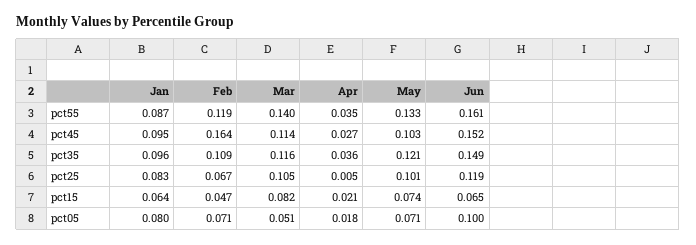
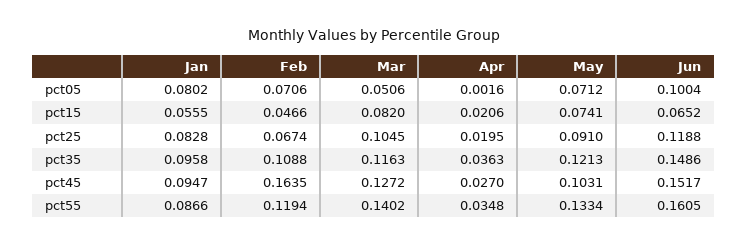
  {
    "Jan": {
      "pct55": 0.0866,
      "pct45": 0.0947,
      "pct35": 0.0958,
      "pct25": 0.0828,
-     "pct15": 0.064,
+     "pct15": 0.0555,
      "pct05": 0.0802
    },
    "Feb": {
      "pct55": 0.1194,
      "pct45": 0.1635,
      "pct35": 0.1088,
      "pct25": 0.0674,
      "pct15": 0.0466,
      "pct05": 0.0706
    },
    "Mar": {
      "pct55": 0.1402,
-     "pct45": 0.114,
+     "pct45": 0.1272,
      "pct35": 0.1163,
      "pct25": 0.1045,
      "pct15": 0.082,
      "pct05": 0.0506
    },
    "Apr": {
      "pct55": 0.0348,
      "pct45": 0.027,
      "pct35": 0.0363,
-     "pct25": 0.005,
+     "pct25": 0.0195,
      "pct15": 0.0206,
-     "pct05": 0.018
+     "pct05": 0.0016
    },
    "May": {
      "pct55": 0.1334,
      "pct45": 0.1031,
      "pct35": 0.1213,
-     "pct25": 0.101,
+     "pct25": 0.091,
      "pct15": 0.0741,
      "pct05": 0.0712
    },
    "Jun": {
      "pct55": 0.1605,
      "pct45": 0.1517,
      "pct35": 0.1486,
      "pct25": 0.1188,
      "pct15": 0.0652,
      "pct05": 0.1004
    }
  }

